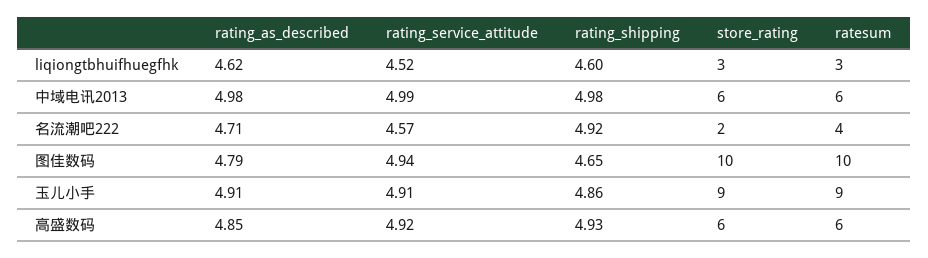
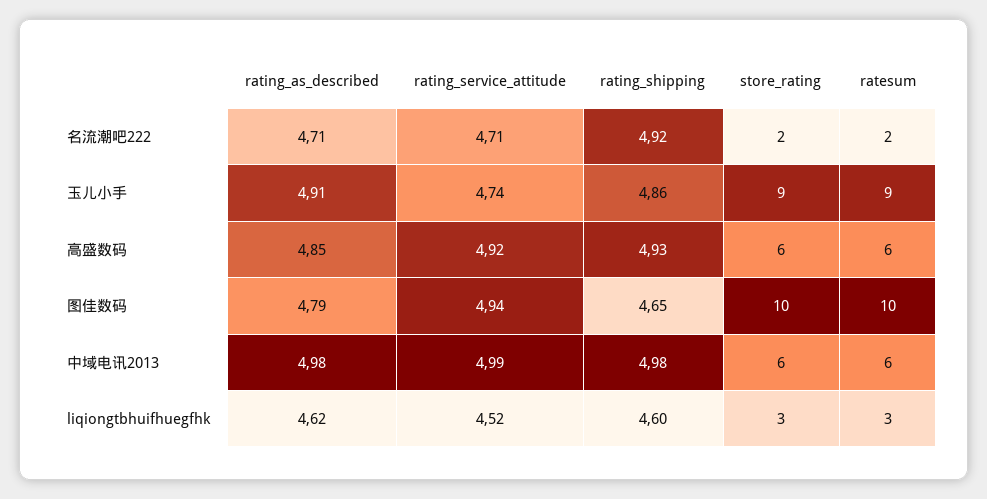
  {
    "rating_as_described": {
      "liqiongtbhuifhuegfhk": 4.62,
      "中域电讯2013": 4.98,
      "名流潮吧222": 4.71,
      "图佳数码": 4.79,
      "玉儿小手": 4.91,
      "高盛数码": 4.85
    },
    "rating_service_attitude": {
      "liqiongtbhuifhuegfhk": 4.52,
      "中域电讯2013": 4.99,
-     "名流潮吧222": 4.57,
+     "名流潮吧222": 4.71,
      "图佳数码": 4.94,
-     "玉儿小手": 4.91,
+     "玉儿小手": 4.74,
      "高盛数码": 4.92
    },
    "rating_shipping": {
      "liqiongtbhuifhuegfhk": 4.6,
      "中域电讯2013": 4.98,
      "名流潮吧222": 4.92,
      "图佳数码": 4.65,
      "玉儿小手": 4.86,
      "高盛数码": 4.93
    },
    "store_rating": {
      "liqiongtbhuifhuegfhk": 3,
      "中域电讯2013": 6,
      "名流潮吧222": 2,
      "图佳数码": 10,
      "玉儿小手": 9,
      "高盛数码": 6
    },
    "ratesum": {
      "liqiongtbhuifhuegfhk": 3,
      "中域电讯2013": 6,
-     "名流潮吧222": 4,
+     "名流潮吧222": 2,
      "图佳数码": 10,
      "玉儿小手": 9,
      "高盛数码": 6
    }
  }

